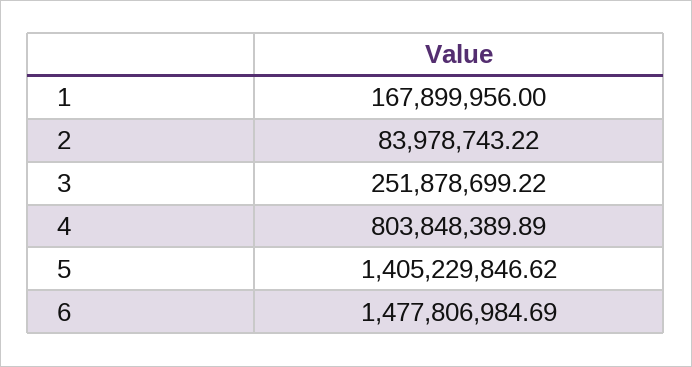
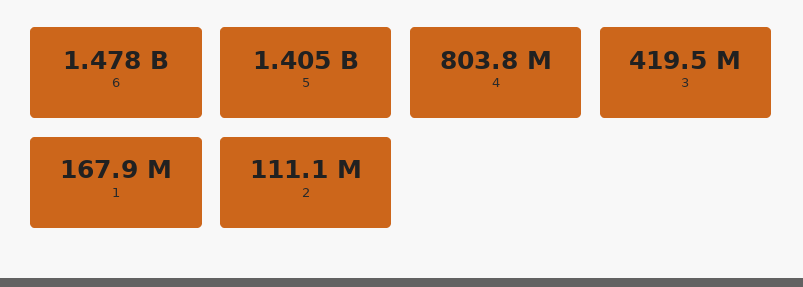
  {
    "1": 167899956,
-   "2": 83978743.22,
+   "2": 111100000,
-   "3": 251878699.22,
+   "3": 419500000,
    "4": 803848389.89,
    "5": 1405229846.62,
    "6": 1477806984.69
  }

